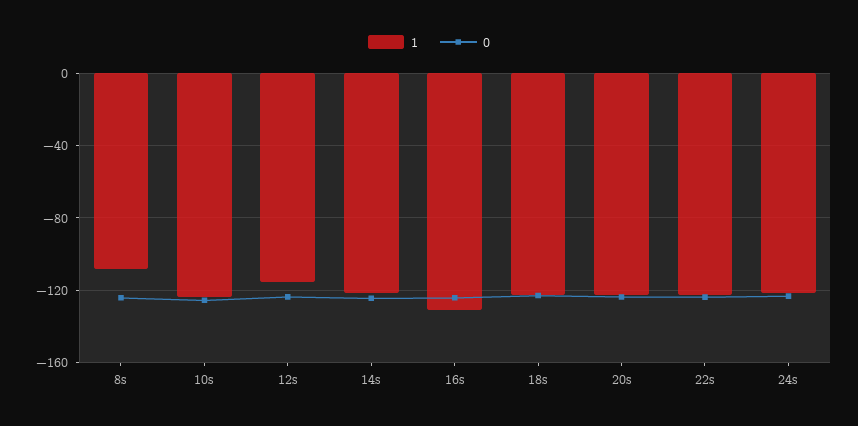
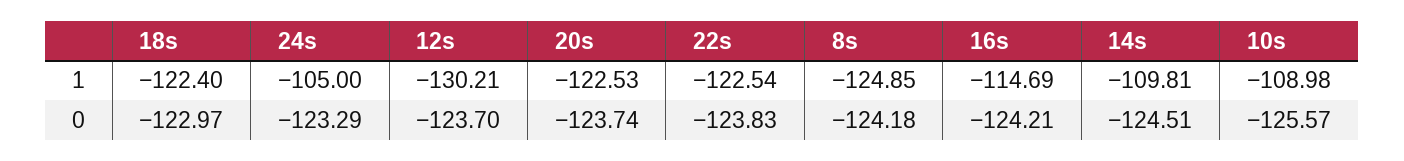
  {
    "1": {
-     "8s": -110,
+     "8s": -124.85,
-     "10s": -125,
+     "10s": -108.98,
-     "12s": -115,
+     "12s": -130.21,
-     "14s": -120,
+     "14s": -109.81,
-     "16s": -130,
+     "16s": -114.69,
      "18s": -122.4,
      "20s": -122.53,
      "22s": -122.54,
-     "24s": -120
+     "24s": -105
    },
    "0": {
      "8s": -124.18,
      "10s": -125.57,
      "12s": -123.7,
      "14s": -124.51,
      "16s": -124.21,
      "18s": -122.97,
      "20s": -123.74,
      "22s": -123.83,
      "24s": -123.29
    }
  }

